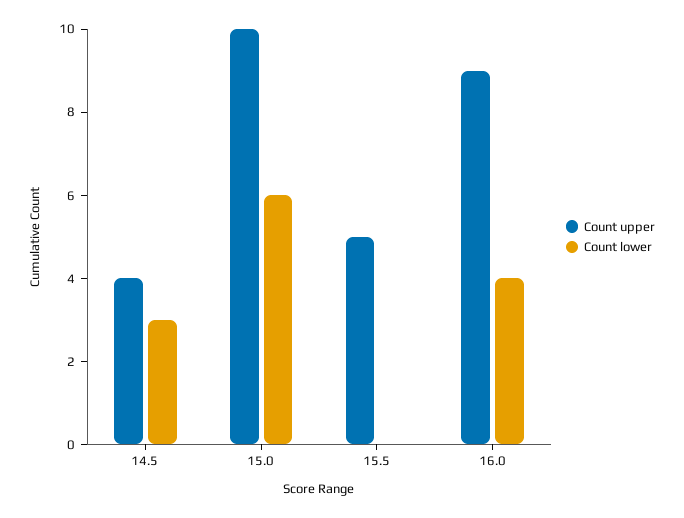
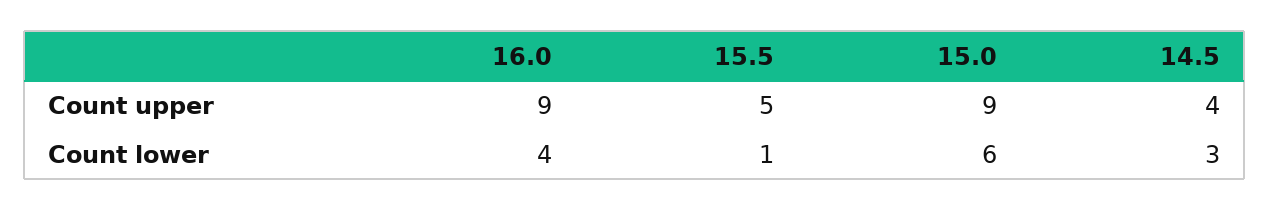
  {
    "Count upper": {
      "14.5": 4,
-     "15.0": 10,
+     "15.0": 9,
      "15.5": 5,
      "16.0": 9
    },
    "Count lower": {
      "14.5": 3,
      "15.0": 6,
-     "15.5": 0,
+     "15.5": 1,
      "16.0": 4
    }
  }

